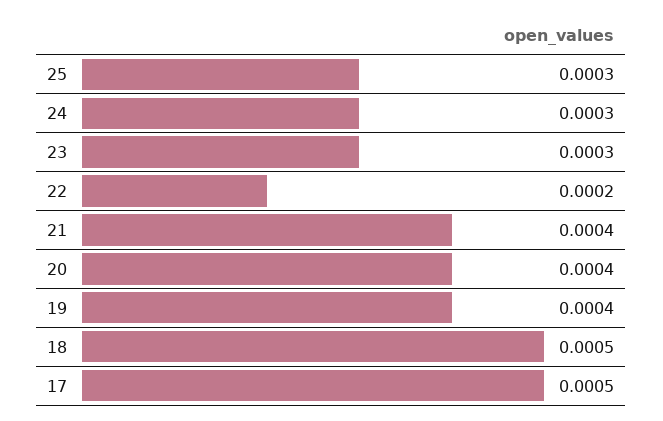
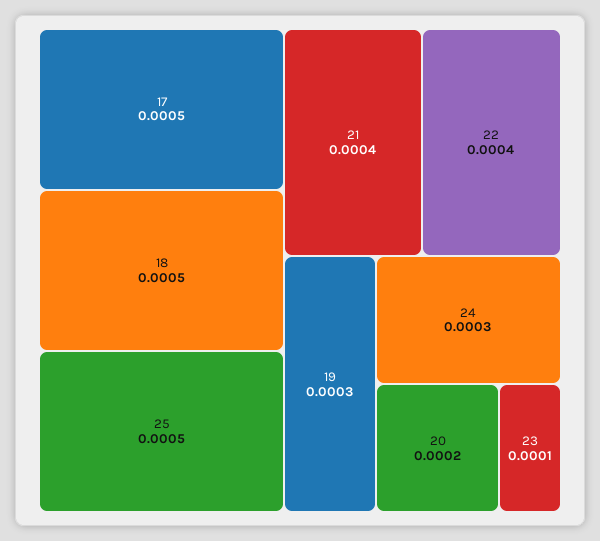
  {
-   "25": 0.0003,
+   "25": 0.0005,
    "24": 0.0003,
-   "23": 0.0003,
+   "23": 0.0001,
-   "22": 0.0002,
+   "22": 0.0004,
    "21": 0.0004,
-   "20": 0.0004,
+   "20": 0.0002,
-   "19": 0.0004,
+   "19": 0.0003,
    "18": 0.0005,
    "17": 0.0005
  }

